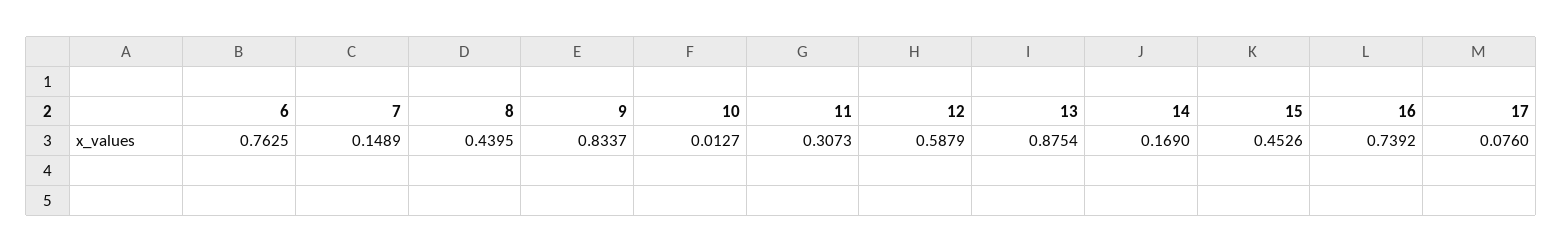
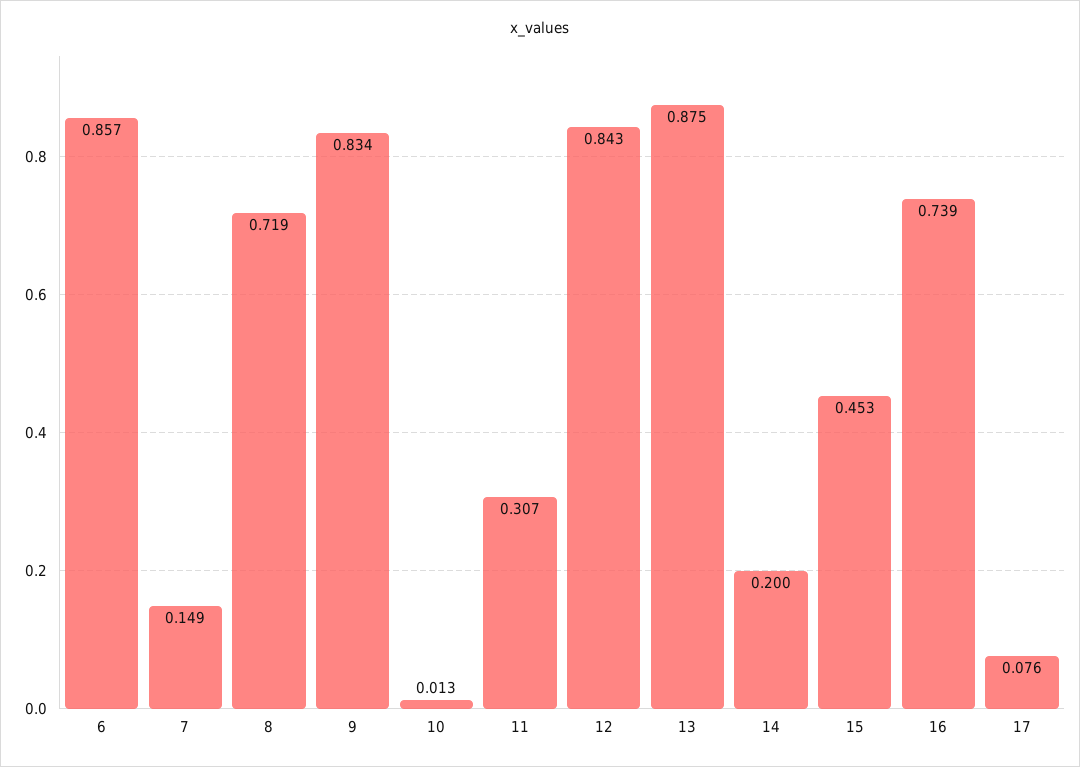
  {
-   "6": 0.7625,
+   "6": 0.857,
    "7": 0.1489,
-   "8": 0.4395,
+   "8": 0.719,
    "9": 0.8337,
    "10": 0.0127,
    "11": 0.3073,
-   "12": 0.5879,
+   "12": 0.843,
    "13": 0.8754,
-   "14": 0.169,
+   "14": 0.2,
    "15": 0.4526,
    "16": 0.7392,
    "17": 0.076
  }

